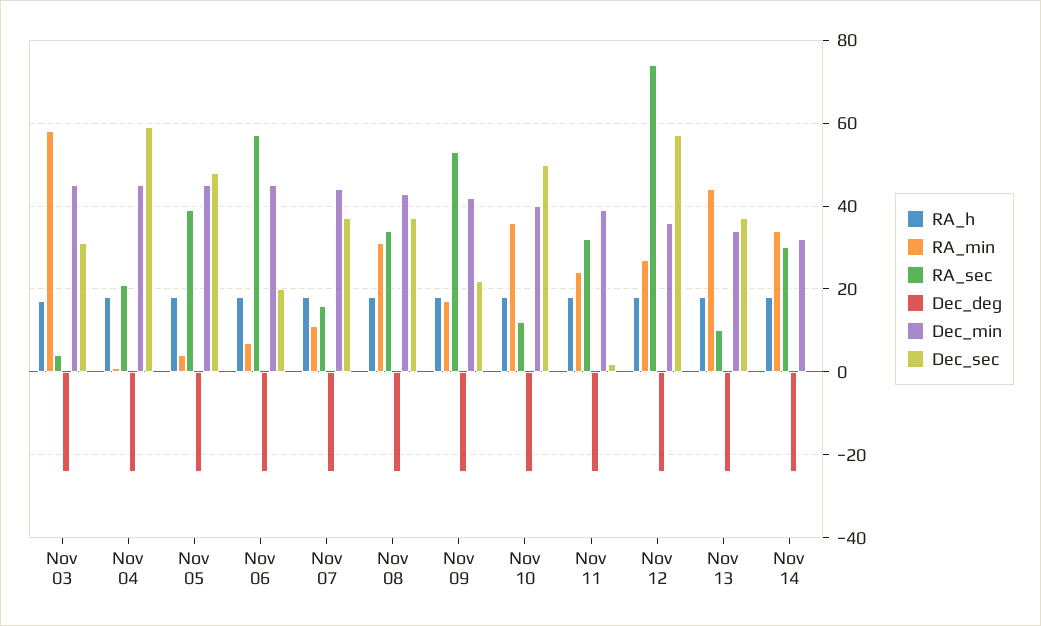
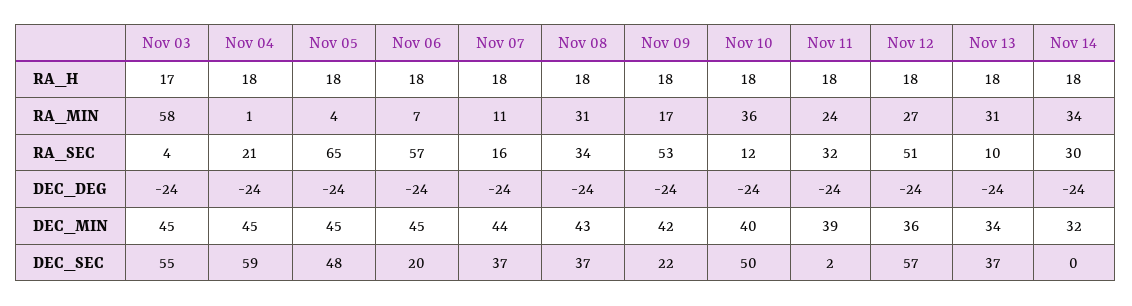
  {
    "RA_h": {
      "Nov 03": 17,
      "Nov 04": 18,
      "Nov 05": 18,
      "Nov 06": 18,
      "Nov 07": 18,
      "Nov 08": 18,
      "Nov 09": 18,
      "Nov 10": 18,
      "Nov 11": 18,
      "Nov 12": 18,
      "Nov 13": 18,
      "Nov 14": 18
    },
    "RA_min": {
      "Nov 03": 58,
      "Nov 04": 1,
      "Nov 05": 4,
      "Nov 06": 7,
      "Nov 07": 11,
      "Nov 08": 31,
      "Nov 09": 17,
      "Nov 10": 36,
      "Nov 11": 24,
      "Nov 12": 27,
-     "Nov 13": 45,
+     "Nov 13": 31,
      "Nov 14": 34
    },
    "RA_sec": {
      "Nov 03": 4,
      "Nov 04": 21,
-     "Nov 05": 40,
+     "Nov 05": 65,
      "Nov 06": 57,
      "Nov 07": 16,
      "Nov 08": 34,
      "Nov 09": 53,
      "Nov 10": 12,
      "Nov 11": 32,
-     "Nov 12": 75,
+     "Nov 12": 51,
      "Nov 13": 10,
      "Nov 14": 30
    },
    "Dec_deg": {
      "Nov 03": -24,
      "Nov 04": -24,
      "Nov 05": -24,
      "Nov 06": -24,
      "Nov 07": -24,
      "Nov 08": -24,
      "Nov 09": -24,
      "Nov 10": -24,
      "Nov 11": -24,
      "Nov 12": -24,
      "Nov 13": -24,
      "Nov 14": -24
    },
    "Dec_min": {
      "Nov 03": 45,
      "Nov 04": 45,
      "Nov 05": 45,
      "Nov 06": 45,
      "Nov 07": 44,
      "Nov 08": 43,
      "Nov 09": 42,
      "Nov 10": 40,
      "Nov 11": 39,
      "Nov 12": 36,
      "Nov 13": 34,
      "Nov 14": 32
    },
    "Dec_sec": {
-     "Nov 03": 30,
+     "Nov 03": 55,
      "Nov 04": 59,
      "Nov 05": 48,
      "Nov 06": 20,
      "Nov 07": 37,
      "Nov 08": 37,
      "Nov 09": 22,
      "Nov 10": 50,
      "Nov 11": 2,
      "Nov 12": 57,
      "Nov 13": 37,
      "Nov 14": 0
    }
  }

